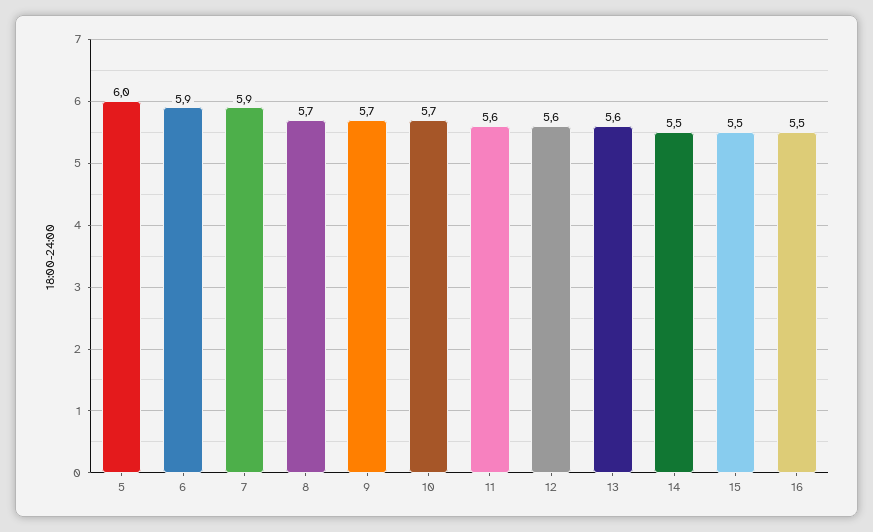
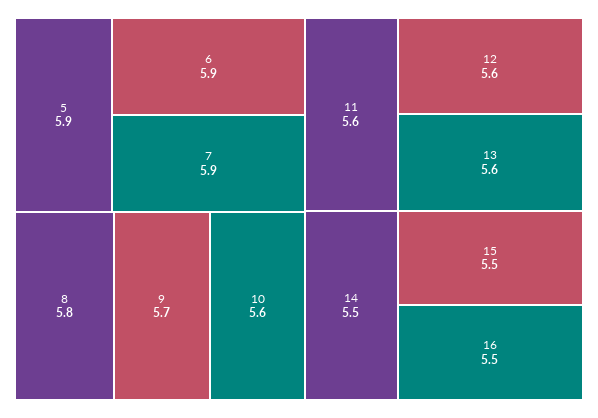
  {
-   "5": 6,
+   "5": 5.9,
    "6": 5.9,
    "7": 5.9,
-   "8": 5.7,
+   "8": 5.8,
    "9": 5.7,
-   "10": 5.7,
+   "10": 5.6,
    "11": 5.6,
    "12": 5.6,
    "13": 5.6,
    "14": 5.5,
    "15": 5.5,
    "16": 5.5
  }

